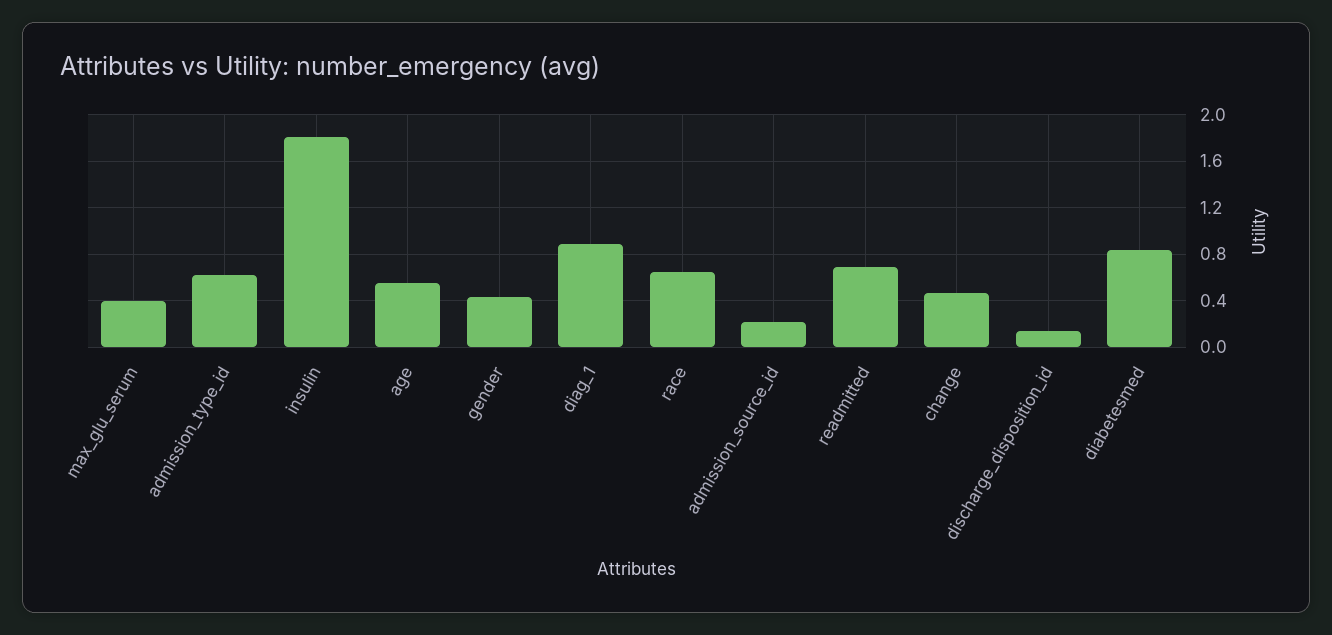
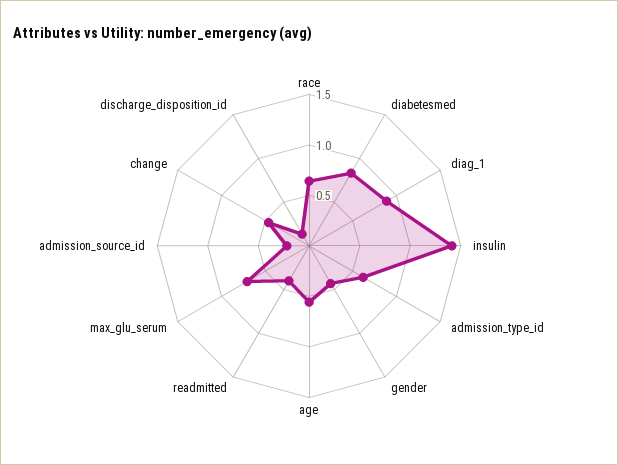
  {
-   "max_glu_serum": 0.4,
+   "max_glu_serum": 0.7,
    "admission_type_id": 0.6,
-   "insulin": 1.8,
+   "insulin": 1.4,
    "age": 0.6,
    "gender": 0.4,
    "diag_1": 0.9,
    "race": 0.6,
    "admission_source_id": 0.2,
-   "readmitted": 0.7,
+   "readmitted": 0.4,
    "change": 0.5,
    "discharge_disposition_id": 0.1,
    "diabetesmed": 0.8
  }

